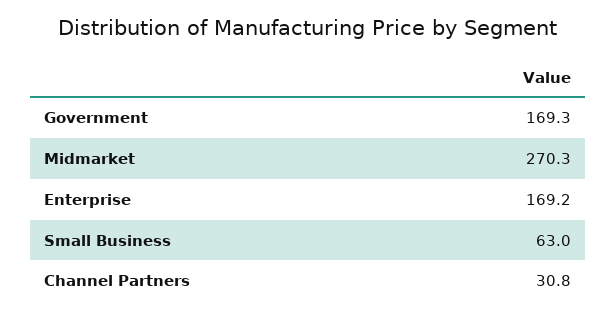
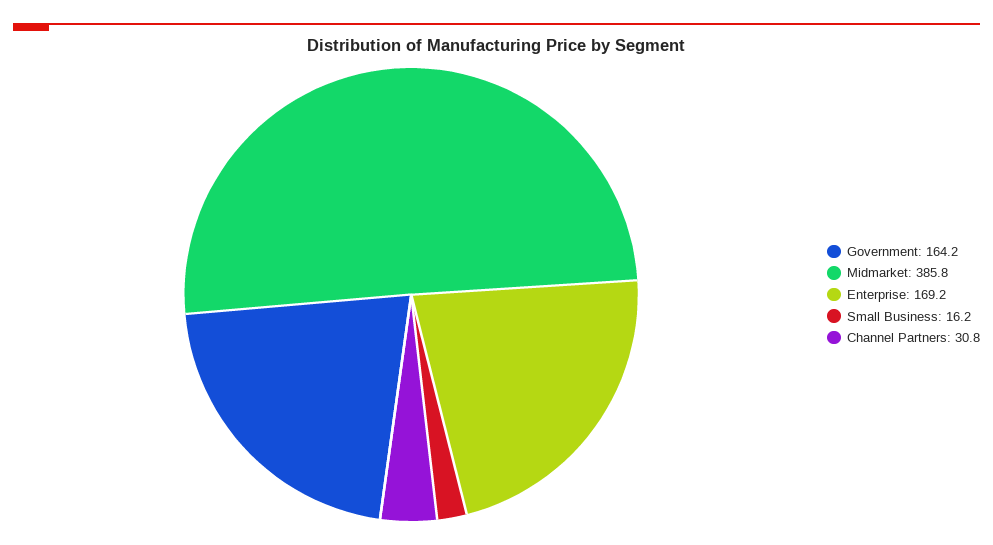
  {
-   "Government": 169.3,
+   "Government": 164.2,
-   "Midmarket": 270.3,
+   "Midmarket": 385.8,
    "Enterprise": 169.2,
-   "Small Business": 63,
+   "Small Business": 16.2,
    "Channel Partners": 30.8
  }

